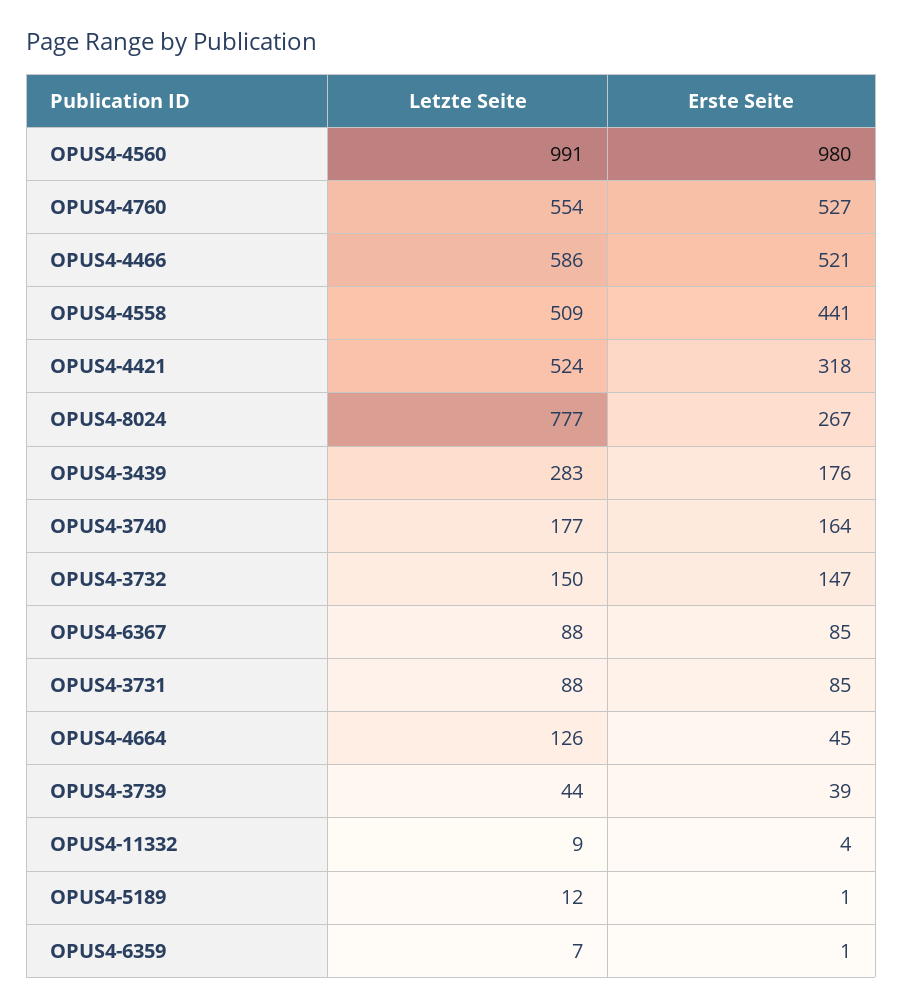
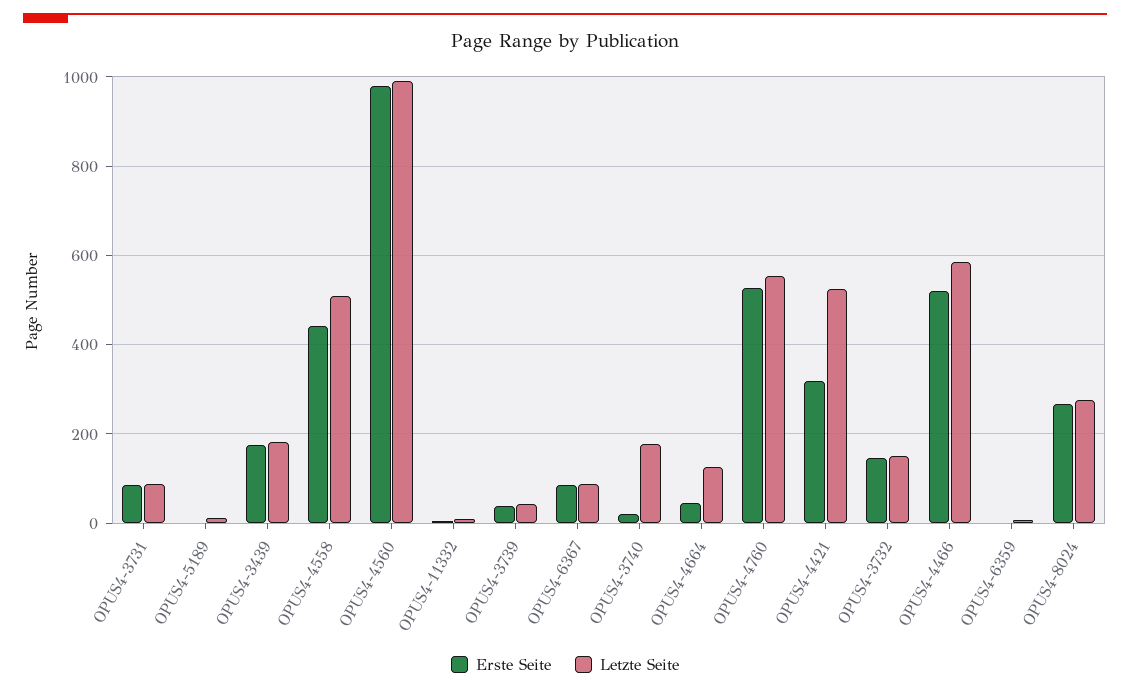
  {
    "Letzte Seite": {
      "OPUS4-4560": 991,
      "OPUS4-4760": 554,
      "OPUS4-4466": 586,
      "OPUS4-4558": 509,
      "OPUS4-4421": 524,
-     "OPUS4-8024": 777,
+     "OPUS4-8024": 280,
-     "OPUS4-3439": 283,
+     "OPUS4-3439": 180,
      "OPUS4-3740": 177,
      "OPUS4-3732": 150,
      "OPUS4-6367": 88,
      "OPUS4-3731": 88,
      "OPUS4-4664": 126,
      "OPUS4-3739": 44,
      "OPUS4-11332": 9,
      "OPUS4-5189": 12,
      "OPUS4-6359": 7
    },
    "Erste Seite": {
      "OPUS4-4560": 980,
      "OPUS4-4760": 527,
      "OPUS4-4466": 521,
      "OPUS4-4558": 441,
      "OPUS4-4421": 318,
      "OPUS4-8024": 267,
      "OPUS4-3439": 176,
-     "OPUS4-3740": 164,
+     "OPUS4-3740": 20,
      "OPUS4-3732": 147,
      "OPUS4-6367": 85,
      "OPUS4-3731": 85,
      "OPUS4-4664": 45,
      "OPUS4-3739": 39,
      "OPUS4-11332": 4,
      "OPUS4-5189": 1,
      "OPUS4-6359": 1
    }
  }

